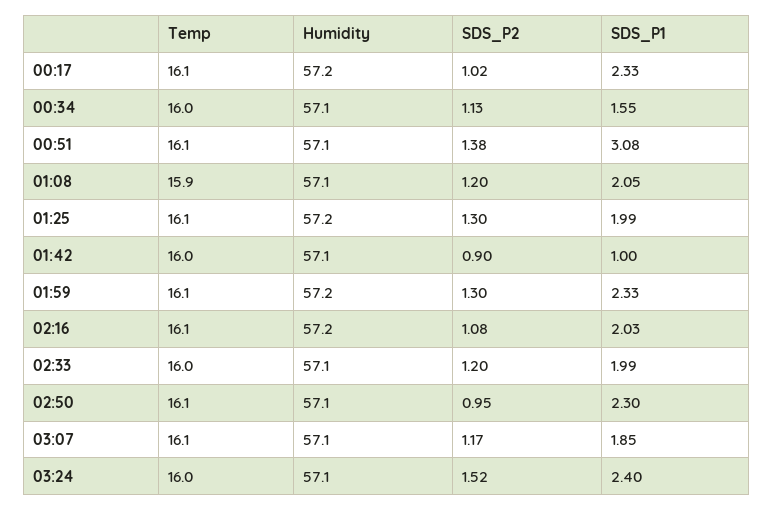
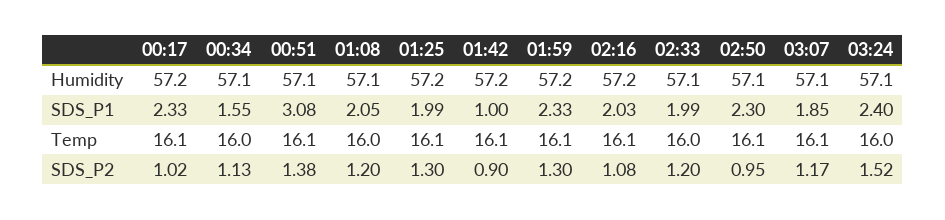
  {
    "Temp": {
      "00:17": 16.1,
      "00:34": 16,
      "00:51": 16.1,
-     "01:08": 15.9,
+     "01:08": 16,
      "01:25": 16.1,
-     "01:42": 16,
+     "01:42": 16.1,
      "01:59": 16.1,
      "02:16": 16.1,
      "02:33": 16,
      "02:50": 16.1,
      "03:07": 16.1,
      "03:24": 16
    },
    "Humidity": {
      "00:17": 57.2,
      "00:34": 57.1,
      "00:51": 57.1,
      "01:08": 57.1,
      "01:25": 57.2,
-     "01:42": 57.1,
+     "01:42": 57.2,
      "01:59": 57.2,
      "02:16": 57.2,
      "02:33": 57.1,
      "02:50": 57.1,
      "03:07": 57.1,
      "03:24": 57.1
    },
    "SDS_P2": {
      "00:17": 1.02,
      "00:34": 1.13,
      "00:51": 1.38,
      "01:08": 1.2,
      "01:25": 1.3,
      "01:42": 0.9,
      "01:59": 1.3,
      "02:16": 1.08,
      "02:33": 1.2,
      "02:50": 0.95,
      "03:07": 1.17,
      "03:24": 1.52
    },
    "SDS_P1": {
      "00:17": 2.33,
      "00:34": 1.55,
      "00:51": 3.08,
      "01:08": 2.05,
      "01:25": 1.99,
      "01:42": 1,
      "01:59": 2.33,
      "02:16": 2.03,
      "02:33": 1.99,
      "02:50": 2.3,
      "03:07": 1.85,
      "03:24": 2.4
    }
  }

